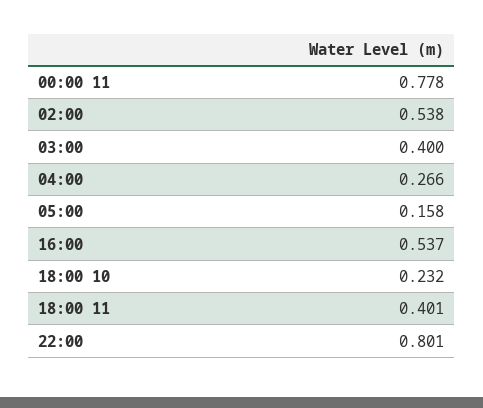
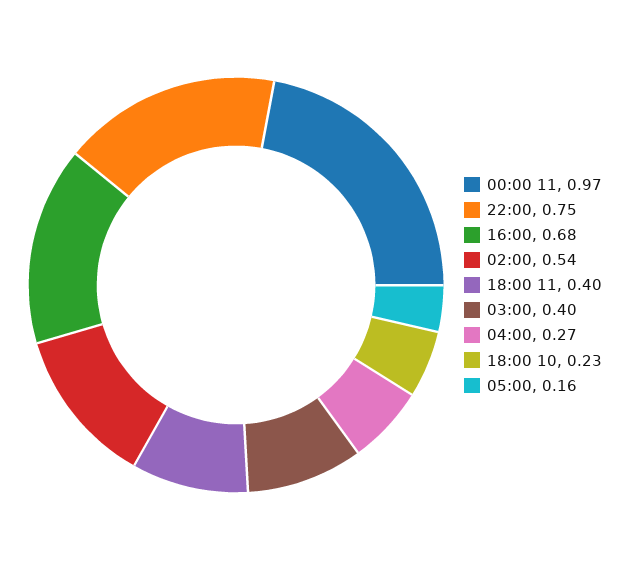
  {
-   "00:00 11": 0.778,
+   "00:00 11": 0.97,
    "02:00": 0.538,
    "03:00": 0.4,
    "04:00": 0.266,
    "05:00": 0.158,
-   "16:00": 0.537,
+   "16:00": 0.68,
    "18:00 10": 0.232,
    "18:00 11": 0.401,
-   "22:00": 0.801
+   "22:00": 0.75
  }

